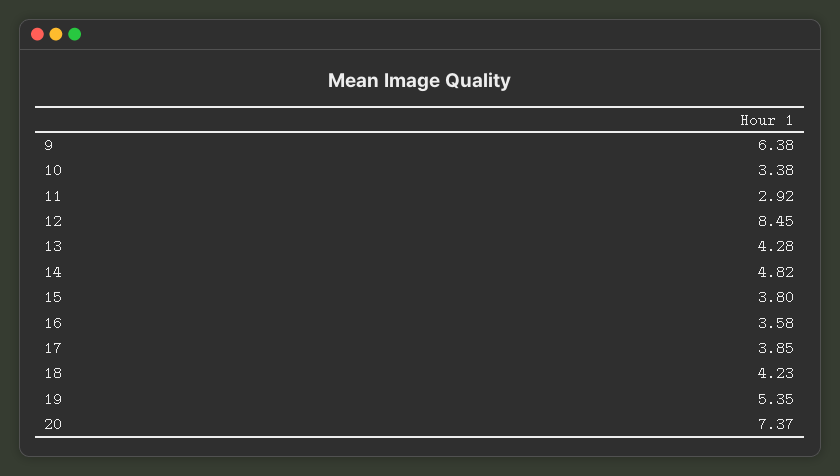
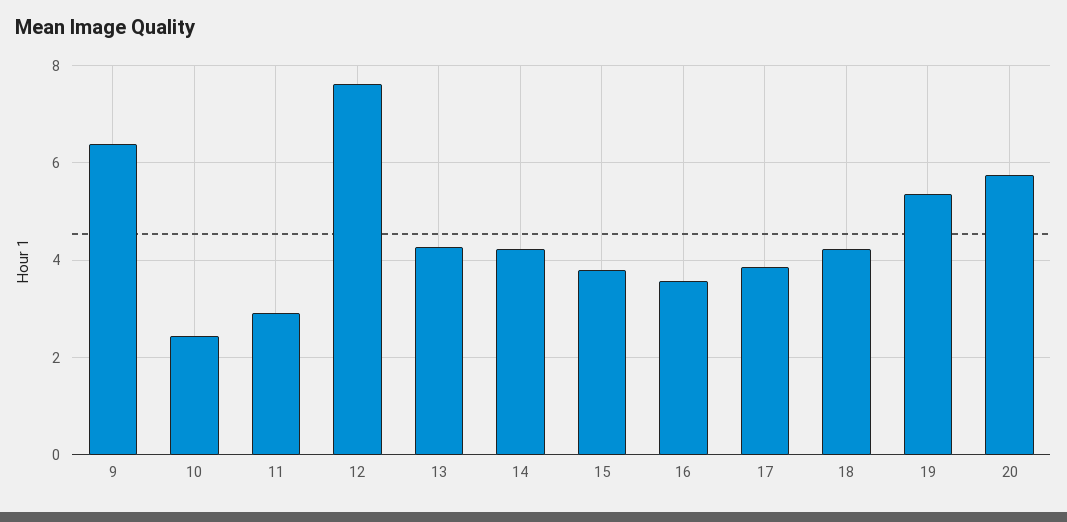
  {
    "9": 6.38,
-   "10": 3.38,
+   "10": 2.4,
    "11": 2.92,
-   "12": 8.45,
+   "12": 7.6,
    "13": 4.28,
-   "14": 4.82,
+   "14": 4.2,
    "15": 3.8,
    "16": 3.58,
    "17": 3.85,
    "18": 4.23,
    "19": 5.35,
-   "20": 7.37
+   "20": 5.8
  }

